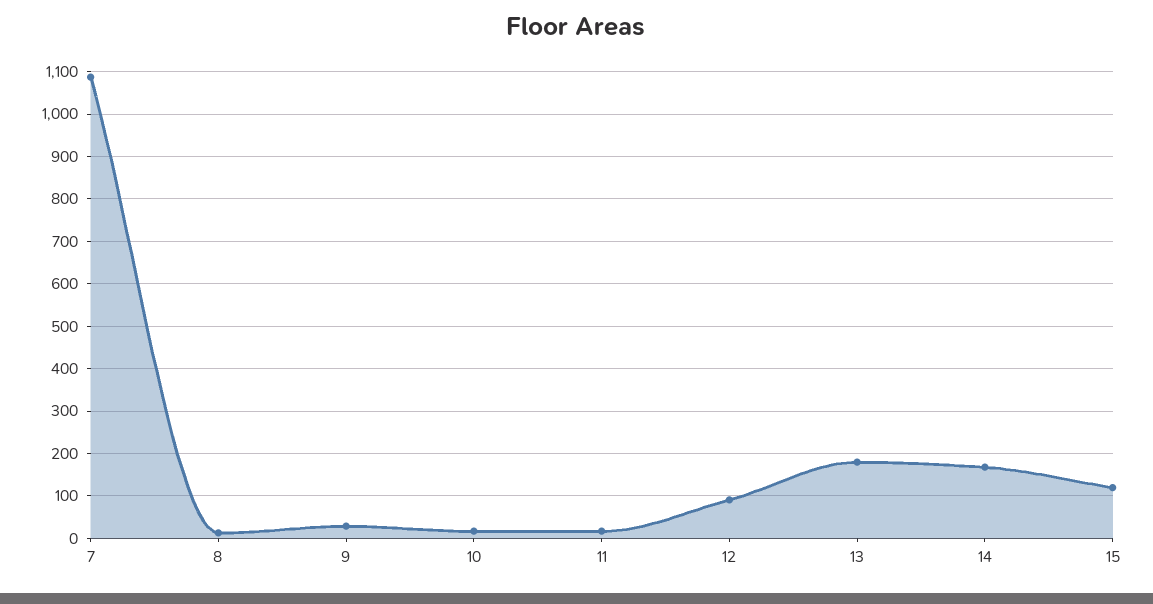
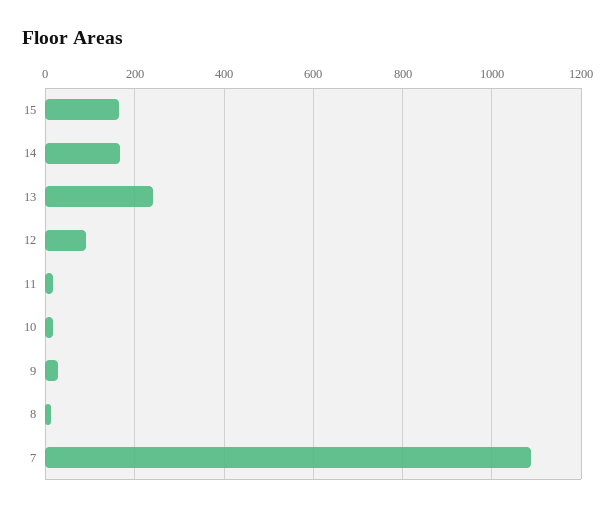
  {
    "7": 1080,
    "8": 20,
    "9": 20,
    "10": 20,
    "11": 20,
    "12": 100,
-   "13": 180,
+   "13": 240,
    "14": 160,
-   "15": 120
+   "15": 160
  }

